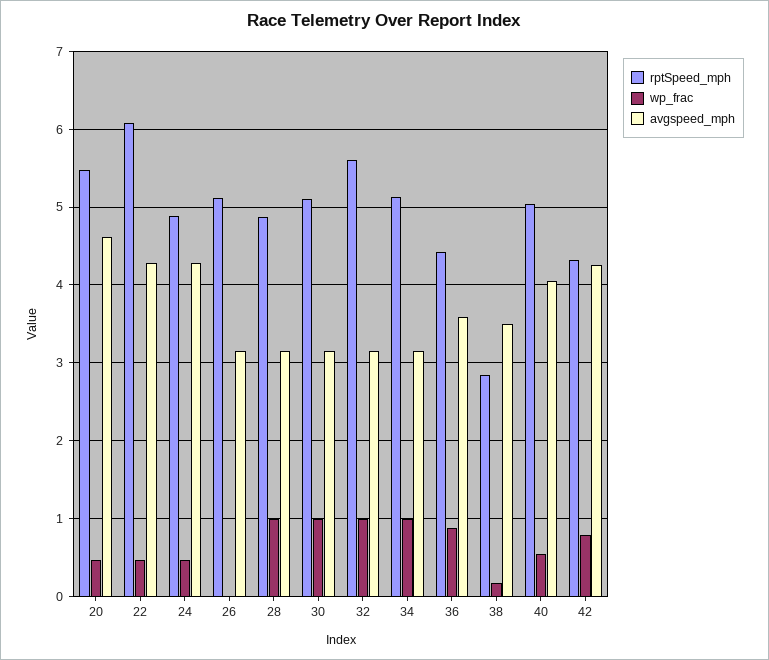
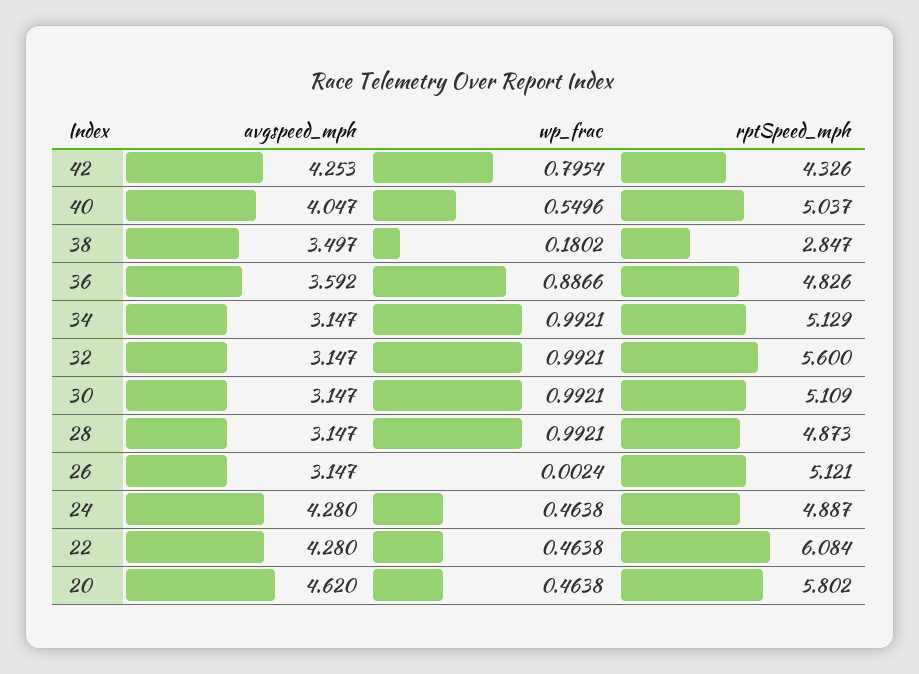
  {
    "rptSpeed_mph": {
-     "20": 5.5,
+     "20": 5.802,
      "22": 6.084,
      "24": 4.887,
      "26": 5.121,
      "28": 4.873,
      "30": 5.109,
      "32": 5.6,
      "34": 5.129,
-     "36": 4.4,
+     "36": 4.826,
      "38": 2.847,
      "40": 5.037,
      "42": 4.326
    },
    "wp_frac": {
      "20": 0.4638,
      "22": 0.4638,
      "24": 0.4638,
      "26": 0.0024,
      "28": 0.9921,
      "30": 0.9921,
      "32": 0.9921,
      "34": 0.9921,
      "36": 0.8866,
      "38": 0.1802,
      "40": 0.5496,
      "42": 0.7954
    },
    "avgspeed_mph": {
      "20": 4.62,
      "22": 4.28,
      "24": 4.28,
      "26": 3.147,
      "28": 3.147,
      "30": 3.147,
      "32": 3.147,
      "34": 3.147,
      "36": 3.592,
      "38": 3.497,
      "40": 4.047,
      "42": 4.253
    }
  }

